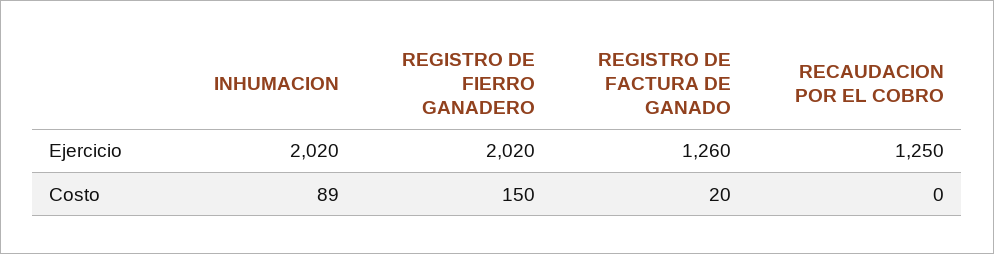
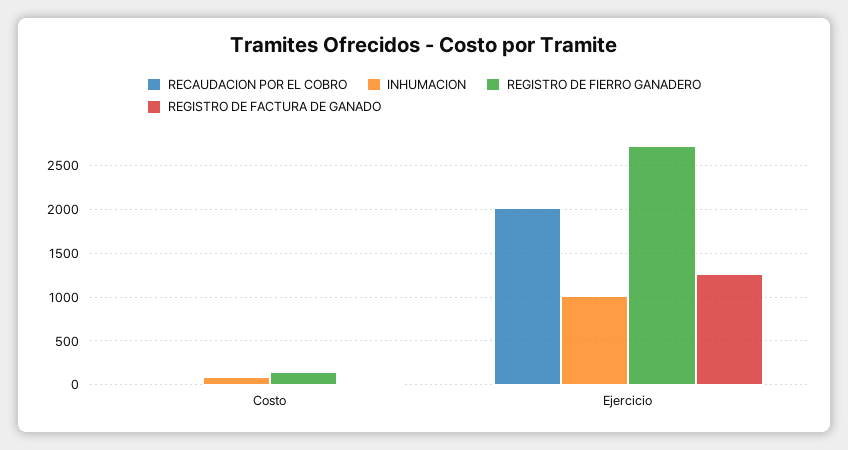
  {
    "INHUMACION": {
-     "Ejercicio": 2020,
+     "Ejercicio": 1000,
      "Costo": 89
    },
    "REGISTRO DE FIERRO GANADERO": {
-     "Ejercicio": 2020,
+     "Ejercicio": 2700,
      "Costo": 150
    },
    "REGISTRO DE FACTURA DE GANADO": {
      "Ejercicio": 1260,
      "Costo": 20
    },
    "RECAUDACION POR EL COBRO": {
-     "Ejercicio": 1250,
+     "Ejercicio": 2000,
      "Costo": 0
    }
  }

